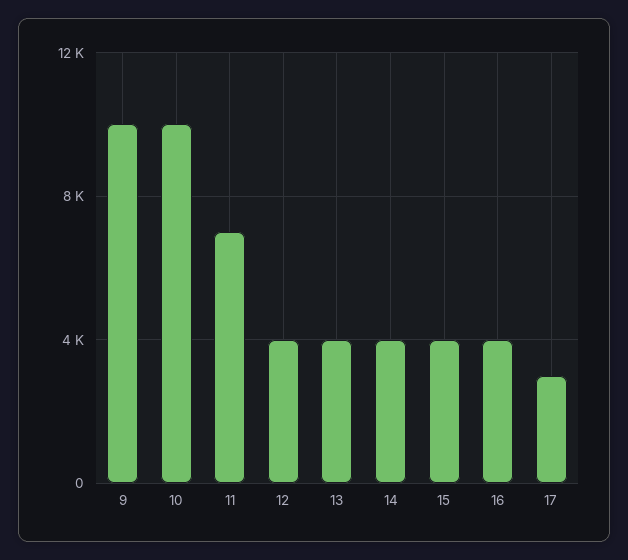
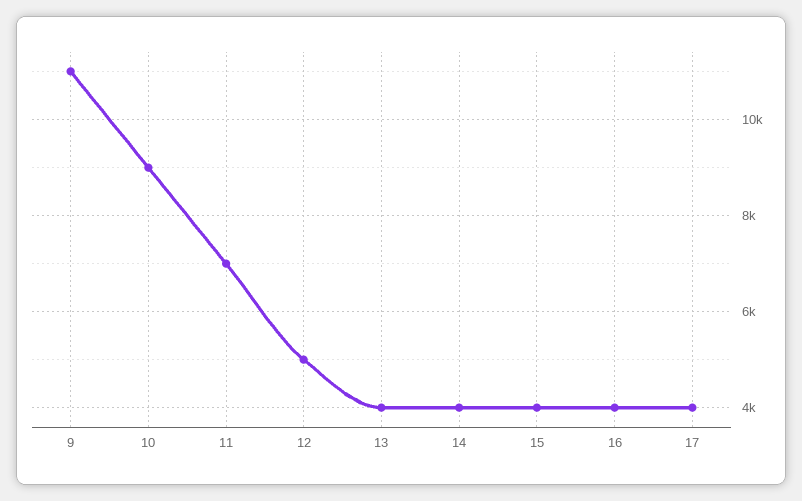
  {
-   "9": 10000,
+   "9": 11000,
-   "10": 10000,
+   "10": 9000,
    "11": 7000,
-   "12": 4000,
+   "12": 5000,
    "13": 4000,
    "14": 4000,
    "15": 4000,
    "16": 4000,
-   "17": 3000
+   "17": 4000
  }

